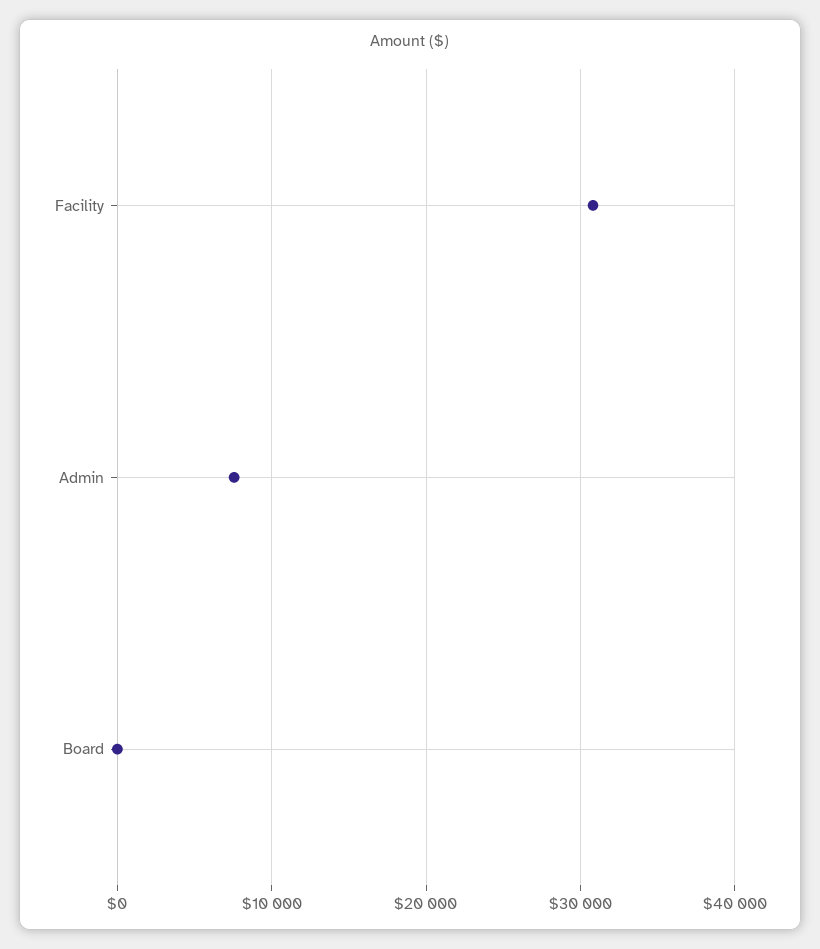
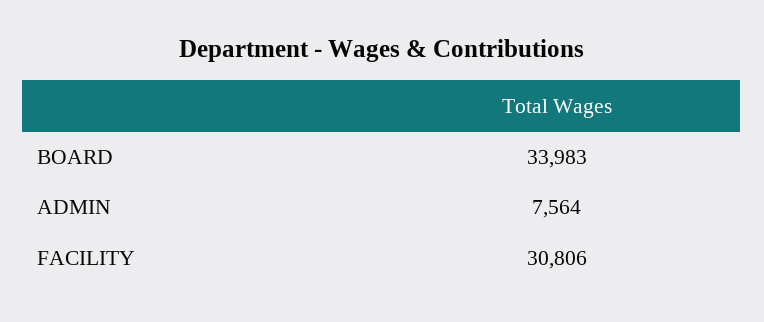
  {
    "Facility": 30806,
    "Admin": 7564,
-   "Board": 0
+   "Board": 33983
  }

